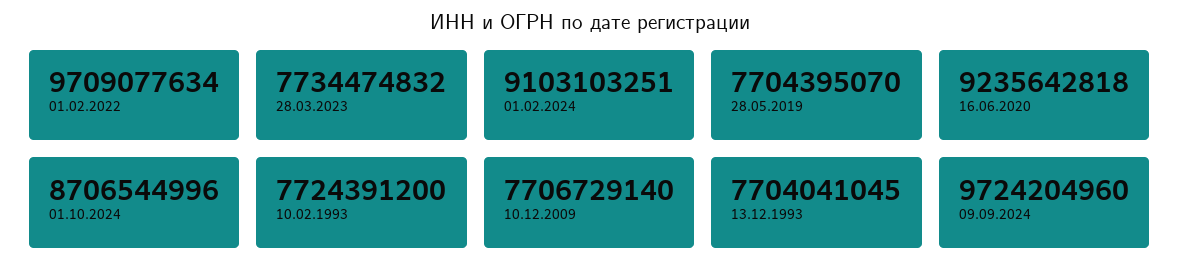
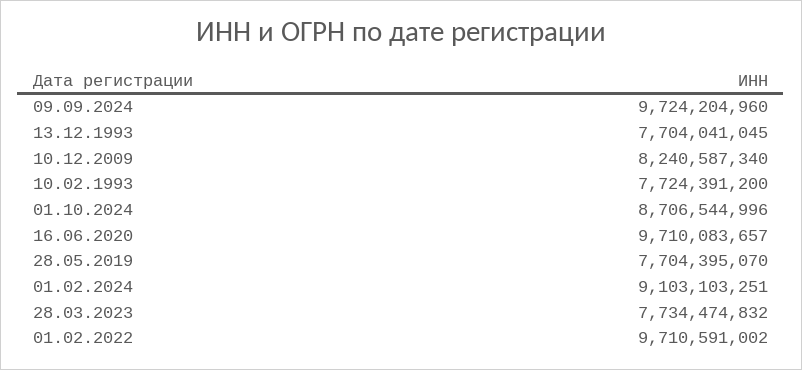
  {
-   "01.02.2022": 9709077634,
+   "01.02.2022": 9710591002,
    "28.03.2023": 7734474832,
    "01.02.2024": 9103103251,
    "28.05.2019": 7704395070,
-   "16.06.2020": 9235642818,
+   "16.06.2020": 9710083657,
    "01.10.2024": 8706544996,
    "10.02.1993": 7724391200,
-   "10.12.2009": 7706729140,
+   "10.12.2009": 8240587340,
    "13.12.1993": 7704041045,
    "09.09.2024": 9724204960
  }

